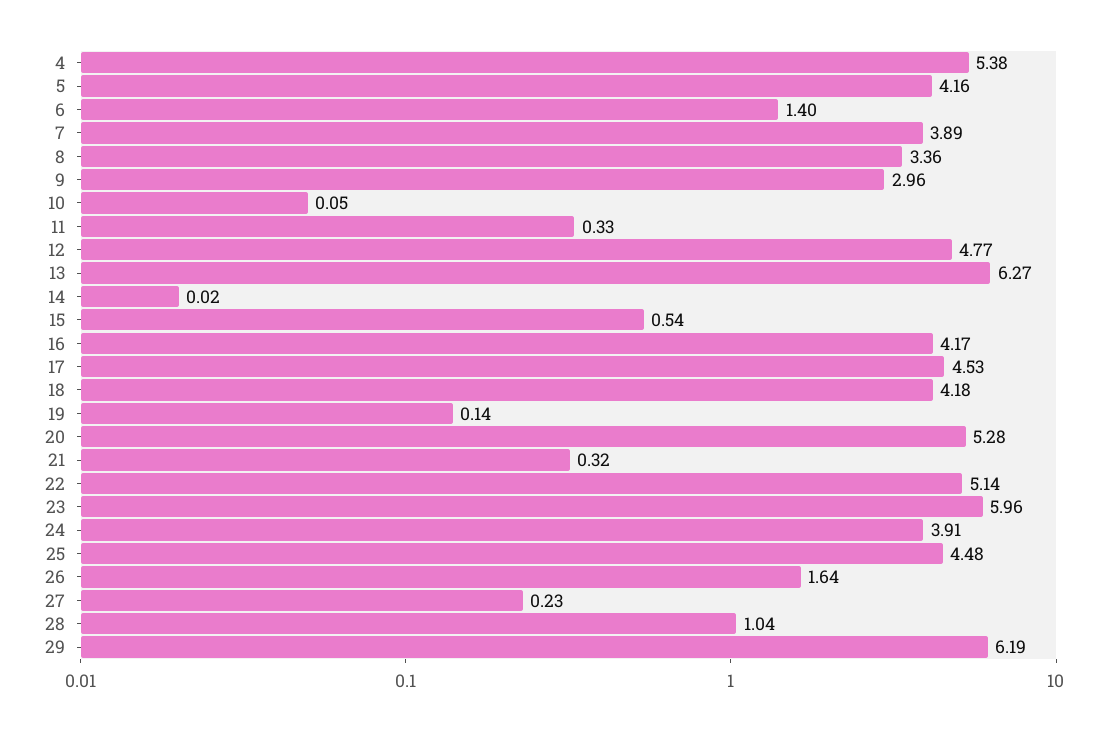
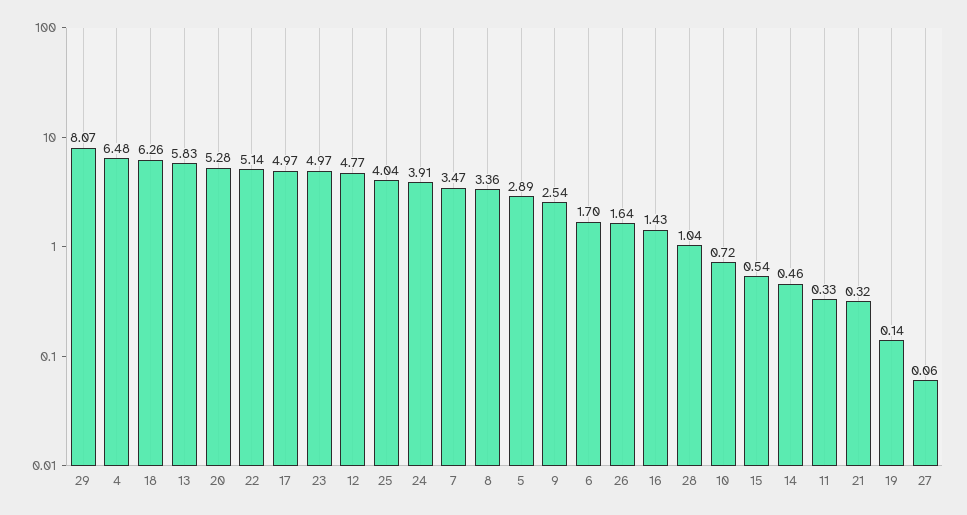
  {
-   "4": 5.38,
+   "4": 6.48,
-   "5": 4.16,
+   "5": 2.89,
-   "6": 1.4,
+   "6": 1.7,
-   "7": 3.89,
+   "7": 3.47,
    "8": 3.36,
-   "9": 2.96,
+   "9": 2.54,
-   "10": 0.05,
+   "10": 0.72,
    "11": 0.33,
    "12": 4.77,
-   "13": 6.27,
+   "13": 5.83,
-   "14": 0.02,
+   "14": 0.46,
    "15": 0.54,
-   "16": 4.17,
+   "16": 1.43,
-   "17": 4.53,
+   "17": 4.97,
-   "18": 4.18,
+   "18": 6.26,
    "19": 0.14,
    "20": 5.28,
    "21": 0.32,
    "22": 5.14,
-   "23": 5.96,
+   "23": 4.97,
    "24": 3.91,
-   "25": 4.48,
+   "25": 4.04,
    "26": 1.64,
-   "27": 0.23,
+   "27": 0.06,
    "28": 1.04,
-   "29": 6.19
+   "29": 8.07
  }

